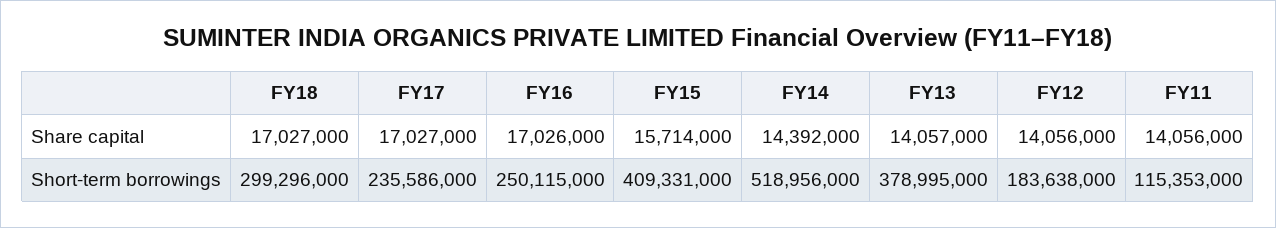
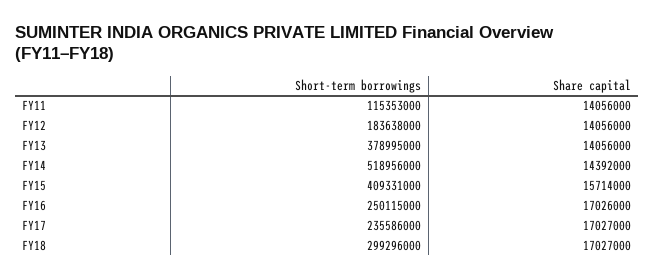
  {
    "FY18": {
      "Share capital": 17027000,
      "Short-term borrowings": 299296000
    },
    "FY17": {
      "Share capital": 17027000,
      "Short-term borrowings": 235586000
    },
    "FY16": {
      "Share capital": 17026000,
      "Short-term borrowings": 250115000
    },
    "FY15": {
      "Share capital": 15714000,
      "Short-term borrowings": 409331000
    },
    "FY14": {
      "Share capital": 14392000,
      "Short-term borrowings": 518956000
    },
    "FY13": {
-     "Share capital": 14057000,
+     "Share capital": 14056000,
      "Short-term borrowings": 378995000
    },
    "FY12": {
      "Share capital": 14056000,
      "Short-term borrowings": 183638000
    },
    "FY11": {
      "Share capital": 14056000,
      "Short-term borrowings": 115353000
    }
  }

